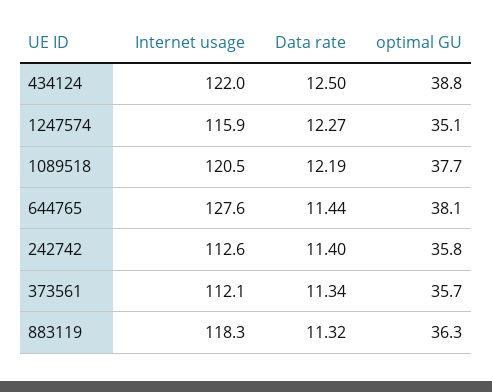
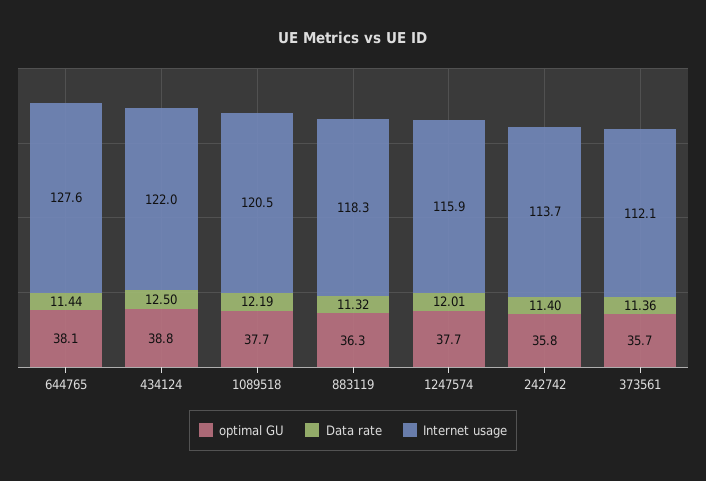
  {
    "Internet usage": {
      "434124": 122,
      "1247574": 115.9,
      "1089518": 120.5,
      "644765": 127.6,
-     "242742": 112.6,
+     "242742": 113.7,
      "373561": 112.1,
      "883119": 118.3
    },
    "Data rate": {
      "434124": 12.5,
-     "1247574": 12.27,
+     "1247574": 12.01,
      "1089518": 12.19,
      "644765": 11.44,
      "242742": 11.4,
-     "373561": 11.34,
+     "373561": 11.36,
      "883119": 11.32
    },
    "optimal GU": {
      "434124": 38.8,
-     "1247574": 35.1,
+     "1247574": 37.7,
      "1089518": 37.7,
      "644765": 38.1,
      "242742": 35.8,
      "373561": 35.7,
      "883119": 36.3
    }
  }

